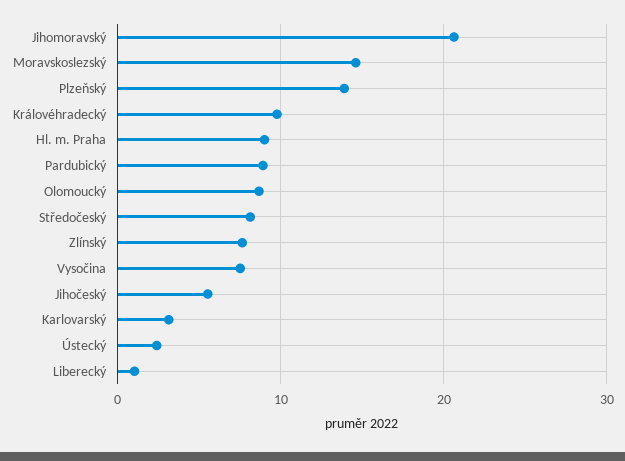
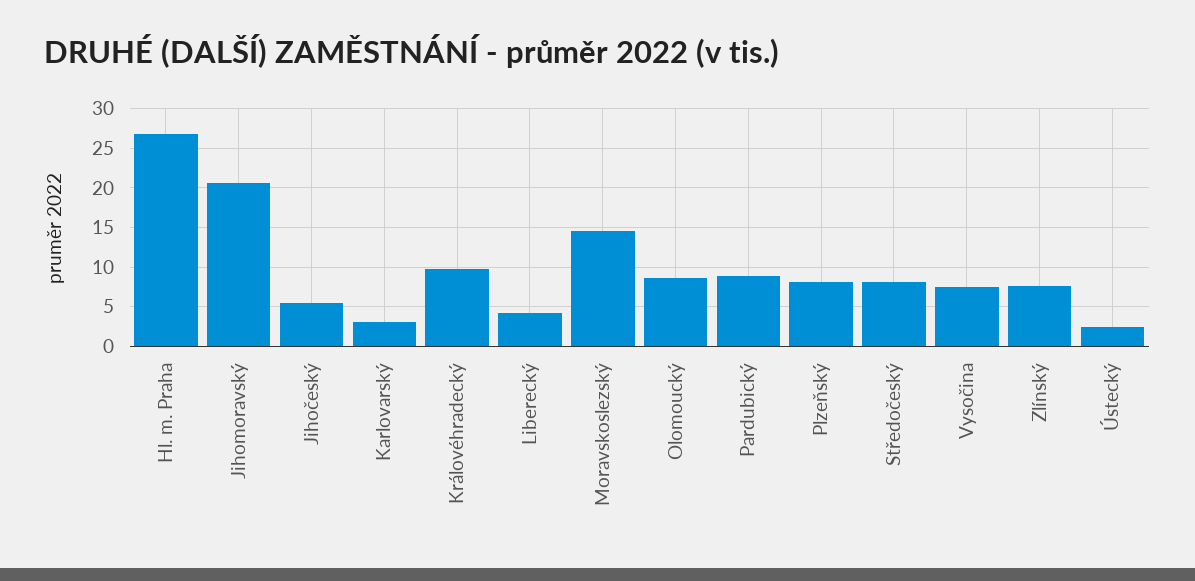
  {
    "Jihomoravský": 21,
    "Moravskoslezský": 15,
-   "Plzeňský": 14,
+   "Plzeňský": 8,
    "Královéhradecký": 10,
-   "Hl. m. Praha": 9,
+   "Hl. m. Praha": 27,
    "Pardubický": 9,
    "Olomoucký": 9,
    "Středočeský": 8,
    "Zlínský": 8,
    "Vysočina": 8,
    "Jihočeský": 6,
    "Karlovarský": 3,
    "Ústecký": 2,
-   "Liberecký": 1
+   "Liberecký": 4
  }

